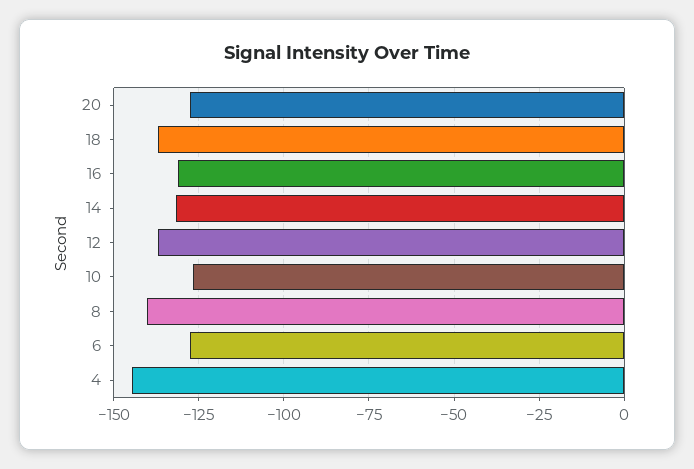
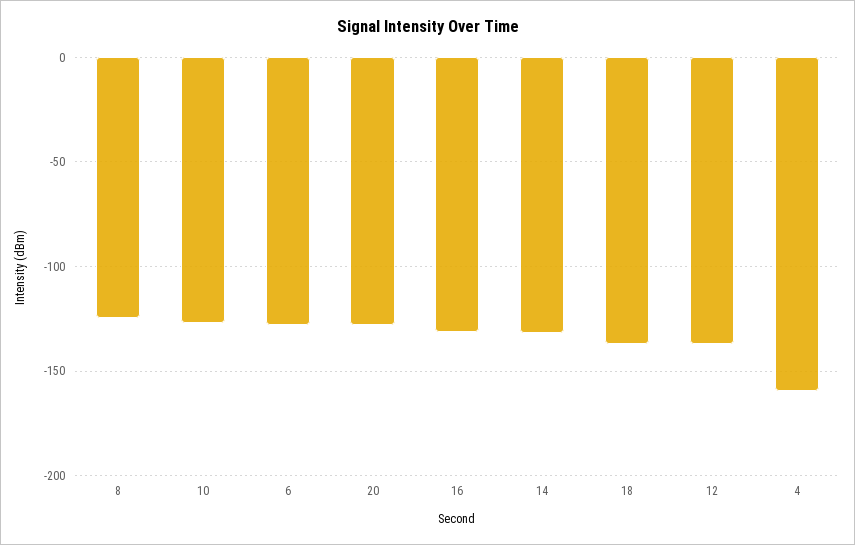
  {
    "20": -127.5,
    "18": -137.5,
    "16": -130,
    "14": -132.5,
    "12": -137.5,
    "10": -127.5,
-   "8": -140,
+   "8": -125,
    "6": -127.5,
-   "4": -145
+   "4": -160
  }

